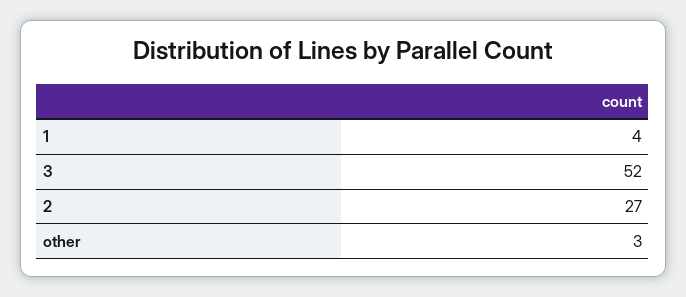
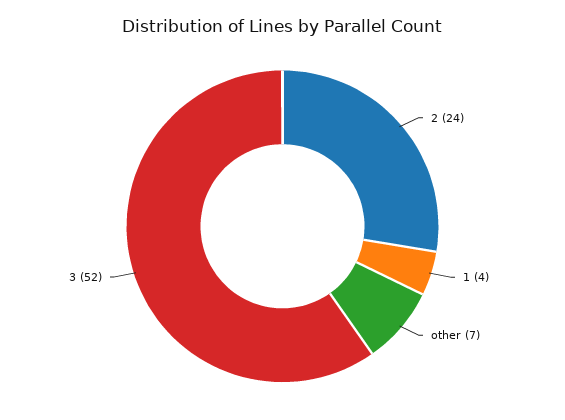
  {
    "1": 4,
    "3": 52,
-   "2": 27,
+   "2": 24,
-   "other": 3
+   "other": 7
  }

